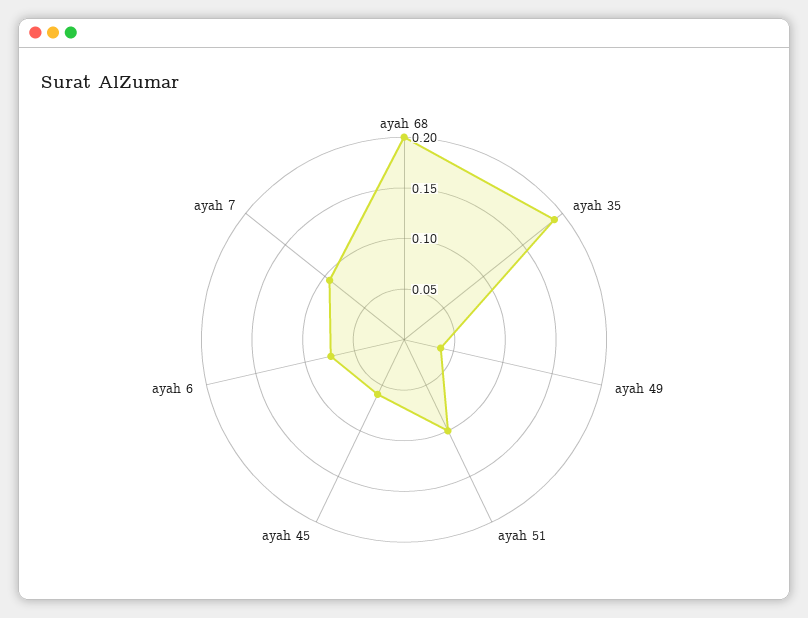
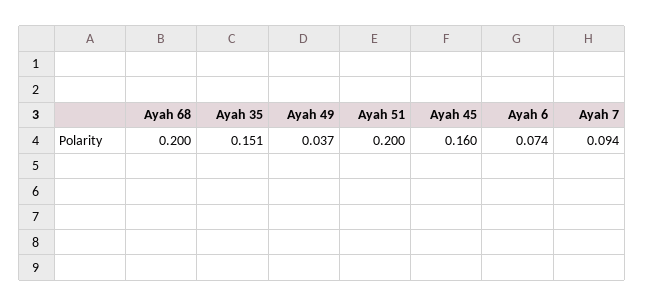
  {
    "ayah 68": 0.2,
-   "ayah 35": 0.19,
+   "ayah 35": 0.151,
    "ayah 49": 0.037,
-   "ayah 51": 0.1,
+   "ayah 51": 0.2,
-   "ayah 45": 0.06,
+   "ayah 45": 0.16,
    "ayah 6": 0.074,
    "ayah 7": 0.094
  }

